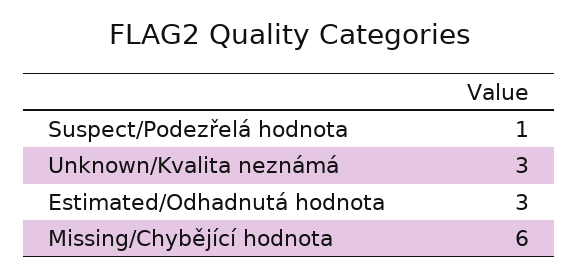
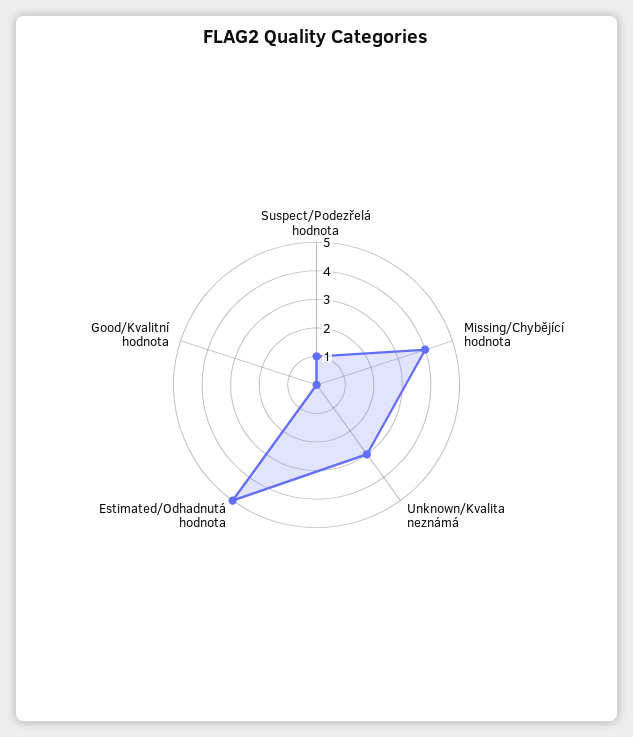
  {
    "Suspect/Podezřelá hodnota": 1,
    "Unknown/Kvalita neznámá": 3,
-   "Estimated/Odhadnutá hodnota": 3,
+   "Estimated/Odhadnutá hodnota": 5,
-   "Missing/Chybějící hodnota": 6
+   "Missing/Chybějící hodnota": 4,
+   "Good/Kvalitní hodnota": 0
  }

